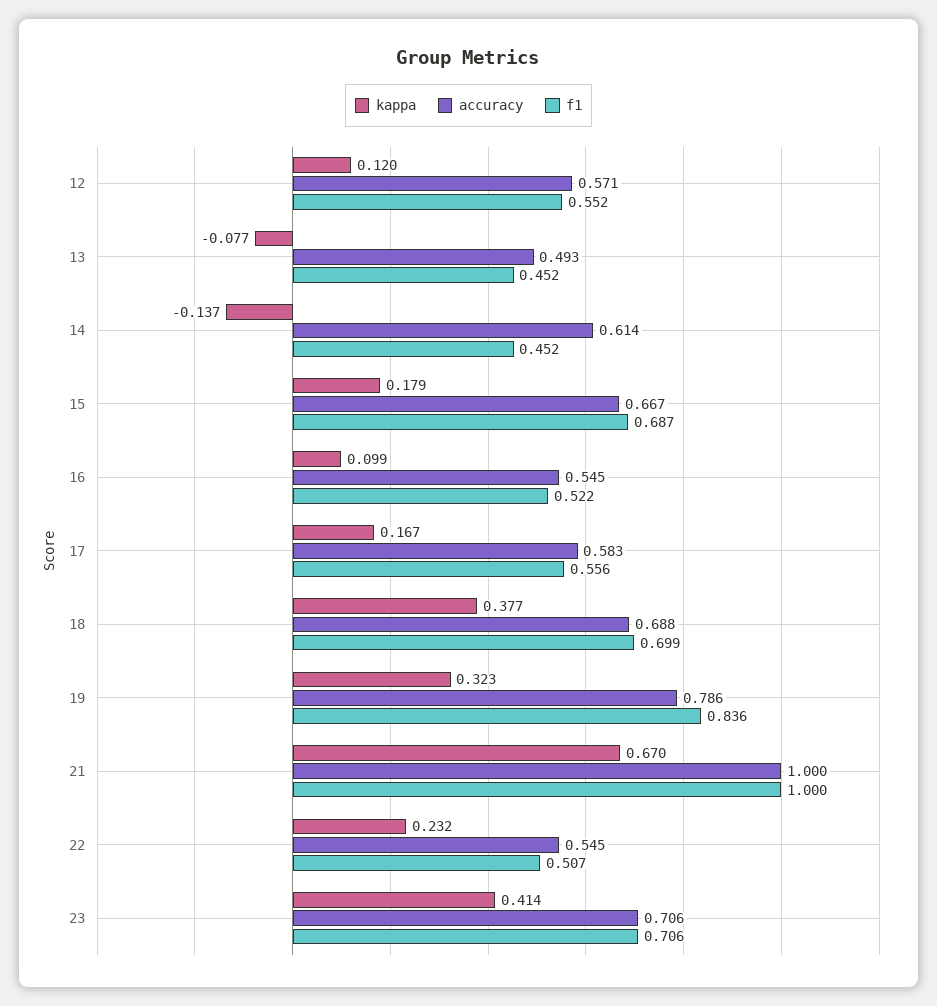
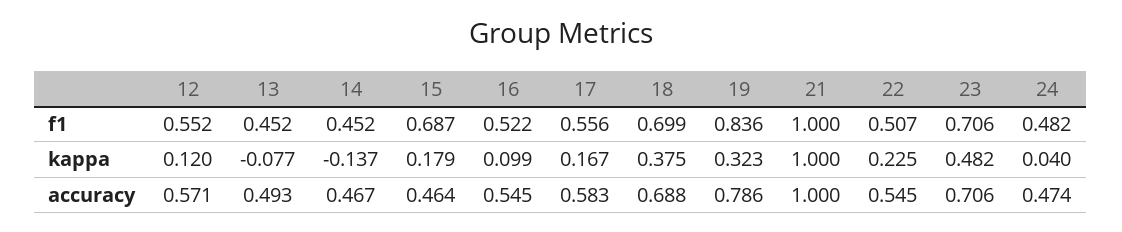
  {
    "kappa": {
      "12": 0.12,
      "13": -0.077,
      "14": -0.137,
      "15": 0.179,
      "16": 0.099,
      "17": 0.167,
-     "18": 0.377,
+     "18": 0.375,
      "19": 0.323,
-     "21": 0.67,
+     "21": 1,
-     "22": 0.232,
+     "22": 0.225,
-     "23": 0.414
+     "23": 0.482,
+     "24": 0.04
    },
    "accuracy": {
      "12": 0.571,
      "13": 0.493,
-     "14": 0.614,
+     "14": 0.467,
-     "15": 0.667,
+     "15": 0.464,
      "16": 0.545,
      "17": 0.583,
      "18": 0.688,
      "19": 0.786,
      "21": 1,
      "22": 0.545,
-     "23": 0.706
+     "23": 0.706,
+     "24": 0.474
    },
    "f1": {
      "12": 0.552,
      "13": 0.452,
      "14": 0.452,
      "15": 0.687,
      "16": 0.522,
      "17": 0.556,
      "18": 0.699,
      "19": 0.836,
      "21": 1,
      "22": 0.507,
-     "23": 0.706
+     "23": 0.706,
+     "24": 0.482
    }
  }

